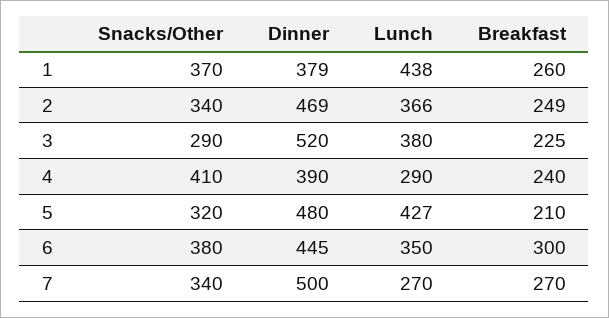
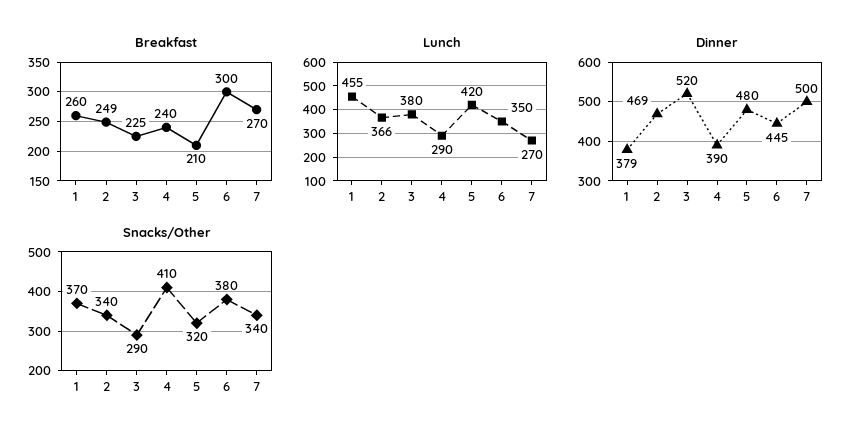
  {
    "Snacks/Other": {
      "1": 370,
      "2": 340,
      "3": 290,
      "4": 410,
      "5": 320,
      "6": 380,
      "7": 340
    },
    "Dinner": {
      "1": 379,
      "2": 469,
      "3": 520,
      "4": 390,
      "5": 480,
      "6": 445,
      "7": 500
    },
    "Lunch": {
-     "1": 438,
+     "1": 455,
      "2": 366,
      "3": 380,
      "4": 290,
-     "5": 427,
+     "5": 420,
      "6": 350,
      "7": 270
    },
    "Breakfast": {
      "1": 260,
      "2": 249,
      "3": 225,
      "4": 240,
      "5": 210,
      "6": 300,
      "7": 270
    }
  }

